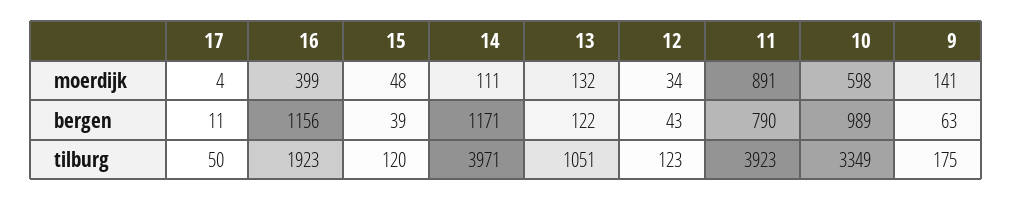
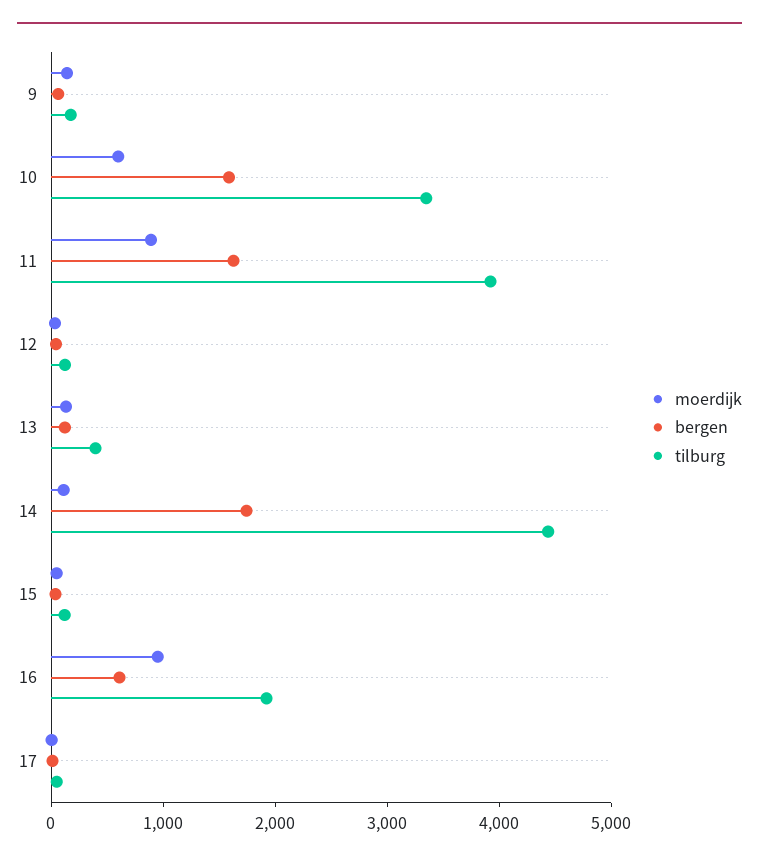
  {
    "moerdijk": {
      "17": 4,
-     "16": 399,
+     "16": 1000,
      "15": 48,
      "14": 111,
      "13": 132,
      "12": 34,
      "11": 891,
      "10": 598,
      "9": 141
    },
    "bergen": {
      "17": 11,
-     "16": 1156,
+     "16": 600,
      "15": 39,
-     "14": 1171,
+     "14": 1800,
      "13": 122,
      "12": 43,
-     "11": 790,
+     "11": 1600,
-     "10": 989,
+     "10": 1600,
      "9": 63
    },
    "tilburg": {
      "17": 50,
      "16": 1923,
      "15": 120,
-     "14": 3971,
+     "14": 4400,
-     "13": 1051,
+     "13": 400,
      "12": 123,
      "11": 3923,
      "10": 3349,
      "9": 175
    }
  }

